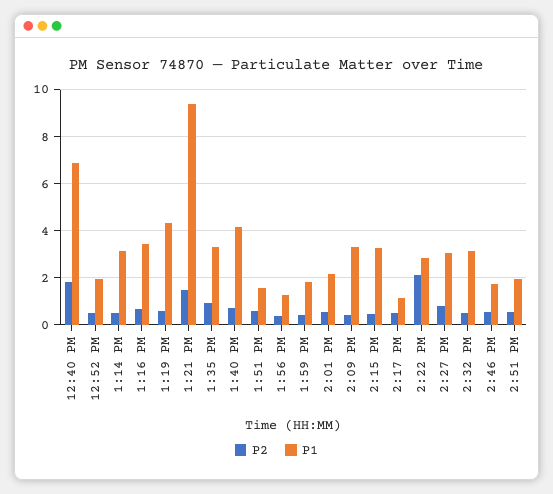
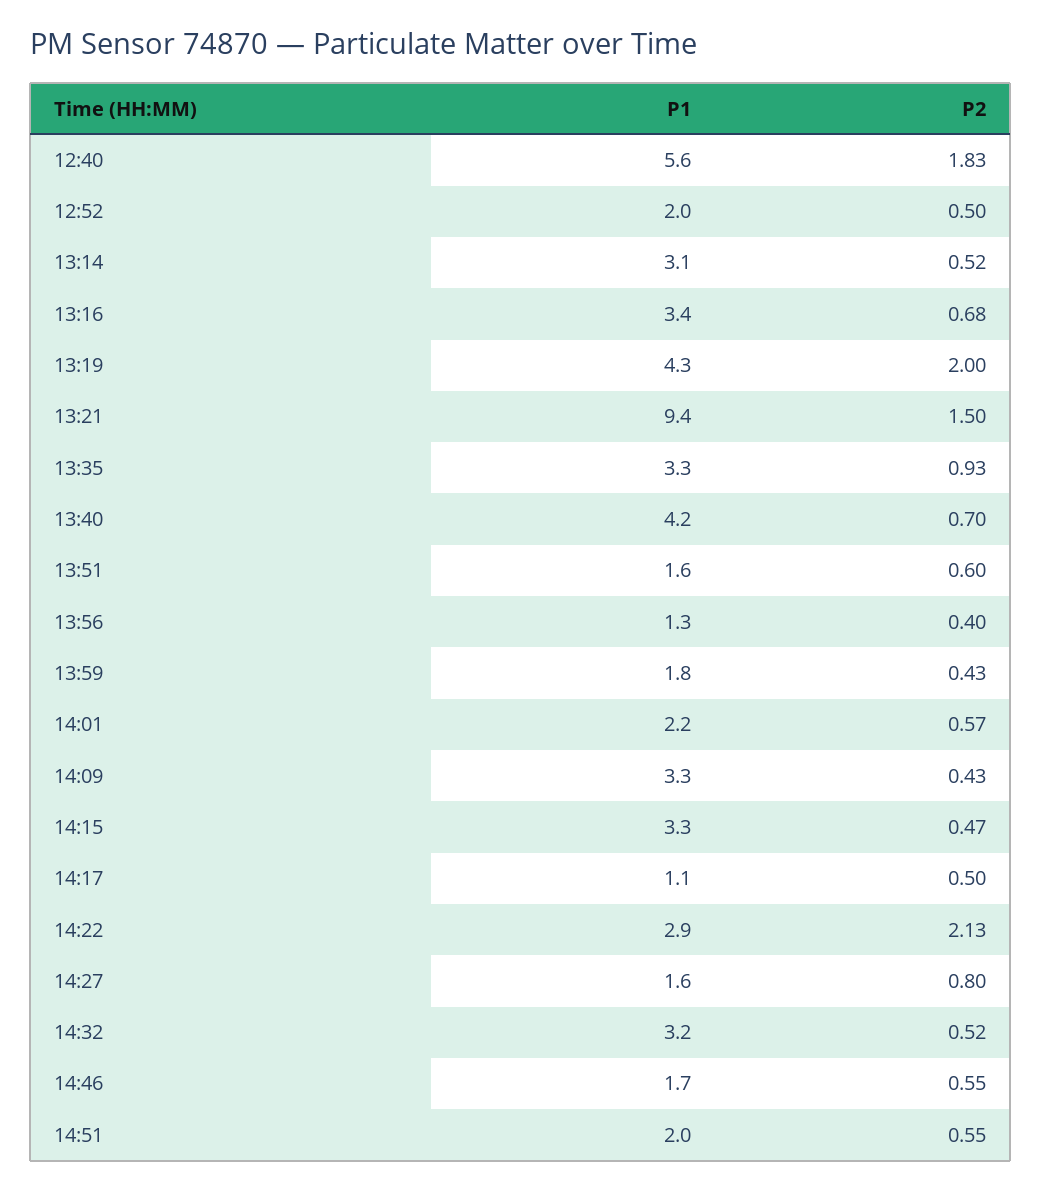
  {
    "P2": {
      "12:40 PM": 1.83,
      "12:52 PM": 0.5,
      "1:14 PM": 0.52,
      "1:16 PM": 0.68,
-     "1:19 PM": 0.5,
+     "1:19 PM": 2,
      "1:21 PM": 1.5,
      "1:35 PM": 0.93,
      "1:40 PM": 0.7,
      "1:51 PM": 0.6,
      "1:56 PM": 0.4,
      "1:59 PM": 0.43,
      "2:01 PM": 0.57,
      "2:09 PM": 0.43,
      "2:15 PM": 0.47,
      "2:17 PM": 0.5,
      "2:22 PM": 2.13,
      "2:27 PM": 0.8,
      "2:32 PM": 0.52,
      "2:46 PM": 0.55,
      "2:51 PM": 0.55
    },
    "P1": {
-     "12:40 PM": 7,
+     "12:40 PM": 5.6,
      "12:52 PM": 2,
      "1:14 PM": 3.1,
      "1:16 PM": 3.4,
      "1:19 PM": 4.3,
      "1:21 PM": 9.4,
      "1:35 PM": 3.3,
      "1:40 PM": 4.2,
      "1:51 PM": 1.6,
      "1:56 PM": 1.3,
      "1:59 PM": 1.8,
      "2:01 PM": 2.2,
      "2:09 PM": 3.3,
      "2:15 PM": 3.3,
      "2:17 PM": 1.1,
      "2:22 PM": 2.9,
-     "2:27 PM": 3,
+     "2:27 PM": 1.6,
      "2:32 PM": 3.2,
      "2:46 PM": 1.7,
      "2:51 PM": 2
    }
  }

